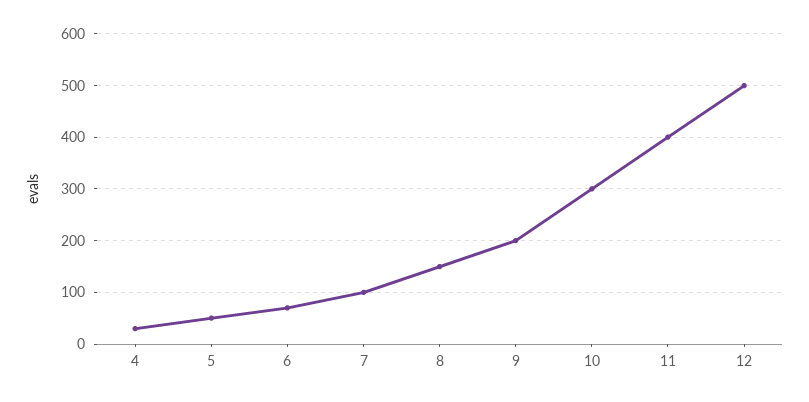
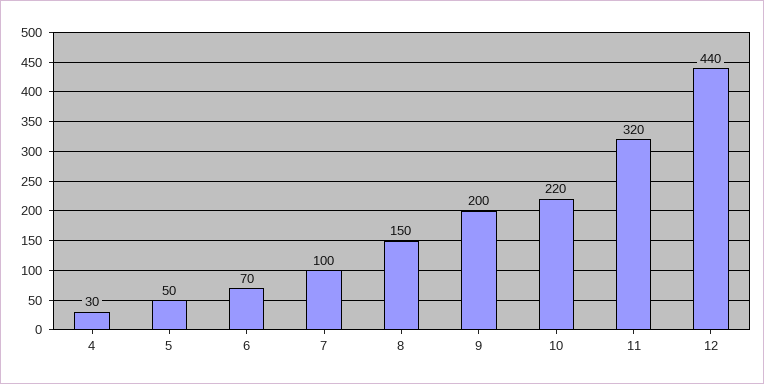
  {
    "4": 30,
    "5": 50,
    "6": 70,
    "7": 100,
    "8": 150,
    "9": 200,
-   "10": 300,
+   "10": 220,
-   "11": 400,
+   "11": 320,
-   "12": 500
+   "12": 440
  }

